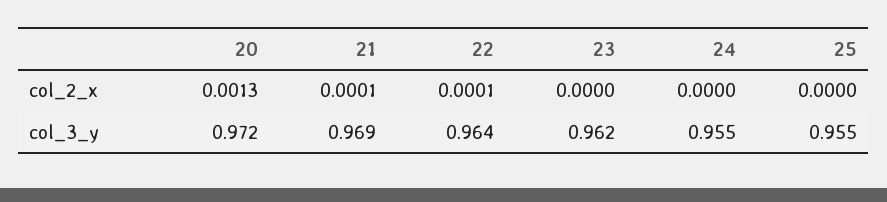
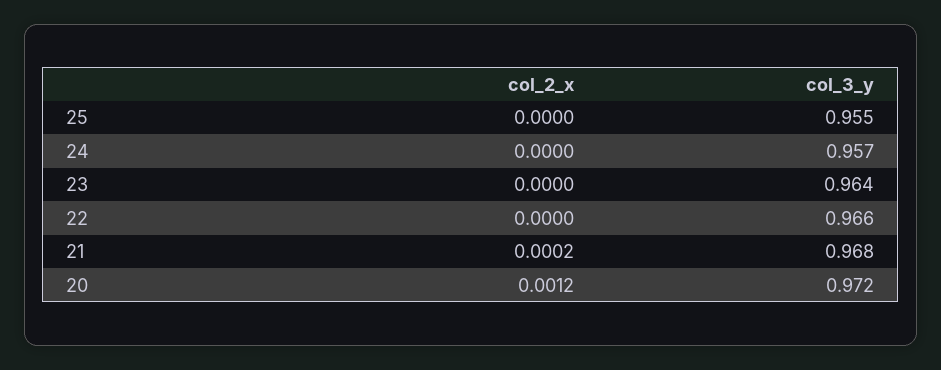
  {
    "20": {
-     "col_2_x": 0.0013,
+     "col_2_x": 0.0012,
      "col_3_y": 0.972
    },
    "21": {
-     "col_2_x": 0.0001,
+     "col_2_x": 0.0002,
-     "col_3_y": 0.969
+     "col_3_y": 0.968
    },
    "22": {
-     "col_2_x": 0.0001,
+     "col_2_x": 0,
-     "col_3_y": 0.964
+     "col_3_y": 0.966
    },
    "23": {
      "col_2_x": 0,
-     "col_3_y": 0.962
+     "col_3_y": 0.964
    },
    "24": {
      "col_2_x": 0,
-     "col_3_y": 0.955
+     "col_3_y": 0.957
    },
    "25": {
      "col_2_x": 0,
      "col_3_y": 0.955
    }
  }

